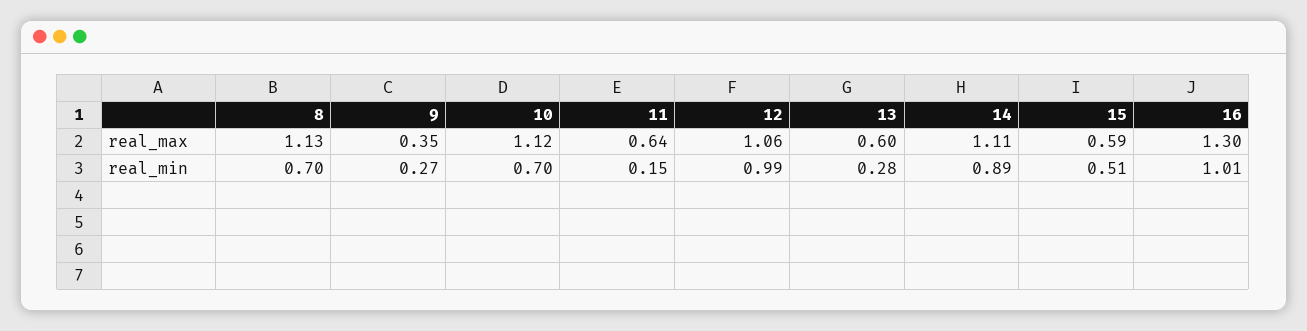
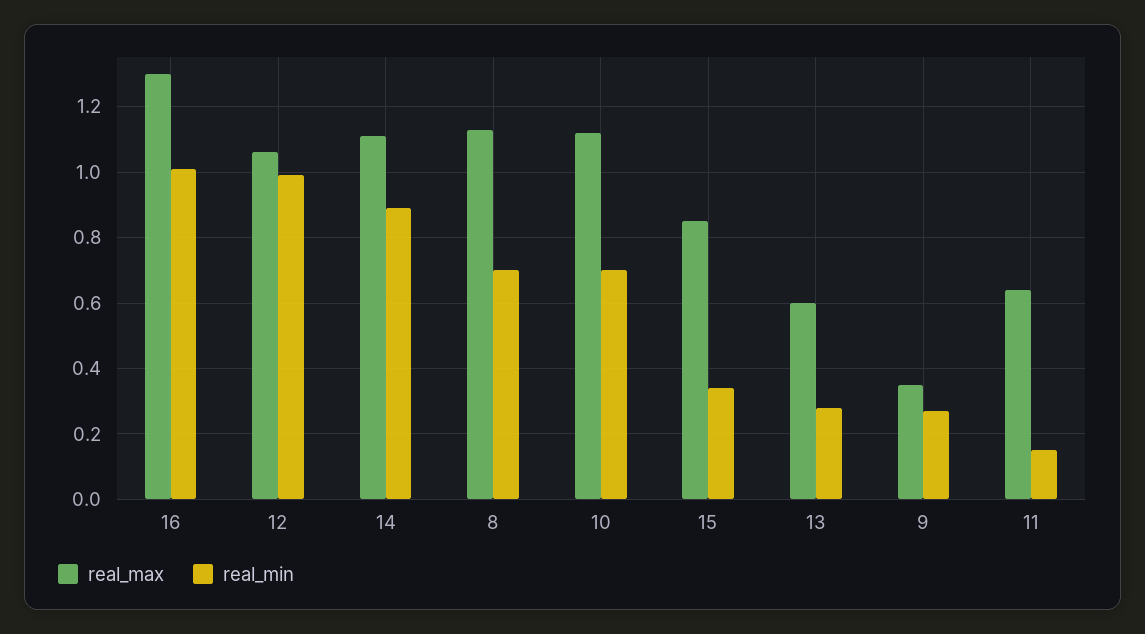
  {
    "real_max": {
      "8": 1.13,
      "9": 0.35,
      "10": 1.12,
      "11": 0.64,
      "12": 1.06,
      "13": 0.6,
      "14": 1.11,
-     "15": 0.59,
+     "15": 0.85,
      "16": 1.3
    },
    "real_min": {
      "8": 0.7,
      "9": 0.27,
      "10": 0.7,
      "11": 0.15,
      "12": 0.99,
      "13": 0.28,
      "14": 0.89,
-     "15": 0.51,
+     "15": 0.35,
      "16": 1.01
    }
  }

